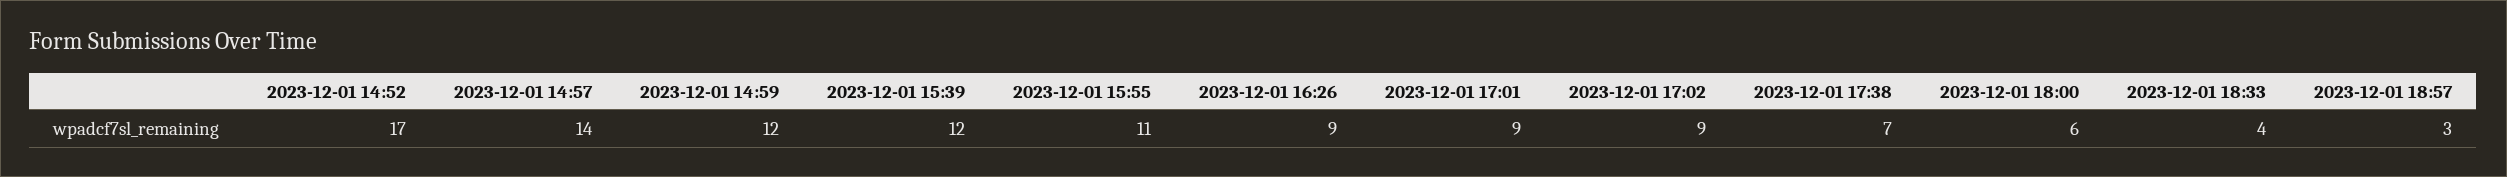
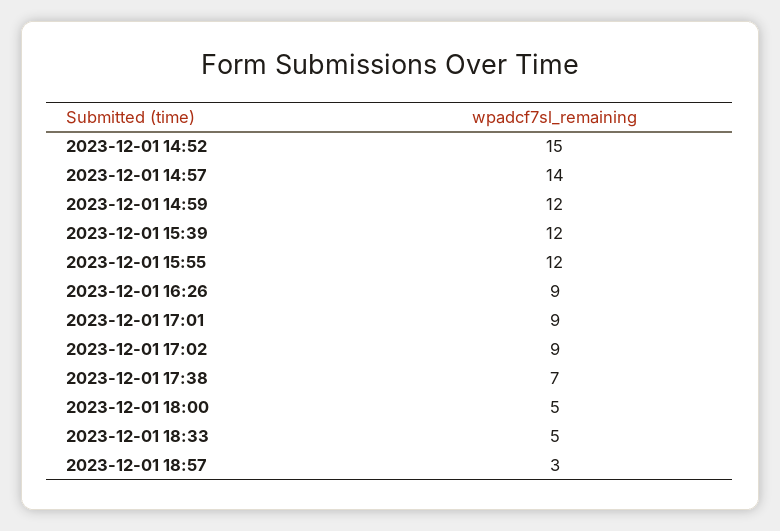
  {
-   "2023-12-01 14:52": 17,
+   "2023-12-01 14:52": 15,
    "2023-12-01 14:57": 14,
    "2023-12-01 14:59": 12,
    "2023-12-01 15:39": 12,
-   "2023-12-01 15:55": 11,
+   "2023-12-01 15:55": 12,
    "2023-12-01 16:26": 9,
    "2023-12-01 17:01": 9,
    "2023-12-01 17:02": 9,
    "2023-12-01 17:38": 7,
-   "2023-12-01 18:00": 6,
+   "2023-12-01 18:00": 5,
-   "2023-12-01 18:33": 4,
+   "2023-12-01 18:33": 5,
    "2023-12-01 18:57": 3
  }

